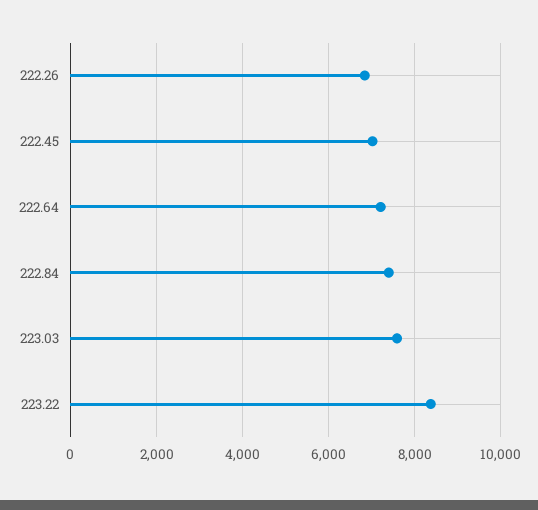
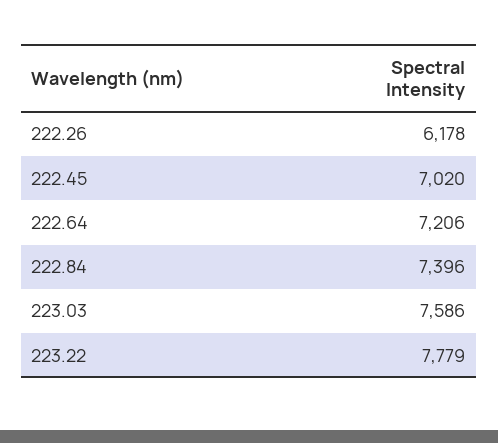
  {
-   "222.26": 6800,
+   "222.26": 6178,
    "222.45": 7020,
    "222.64": 7206,
    "222.84": 7396,
    "223.03": 7586,
-   "223.22": 8400
+   "223.22": 7779
  }

